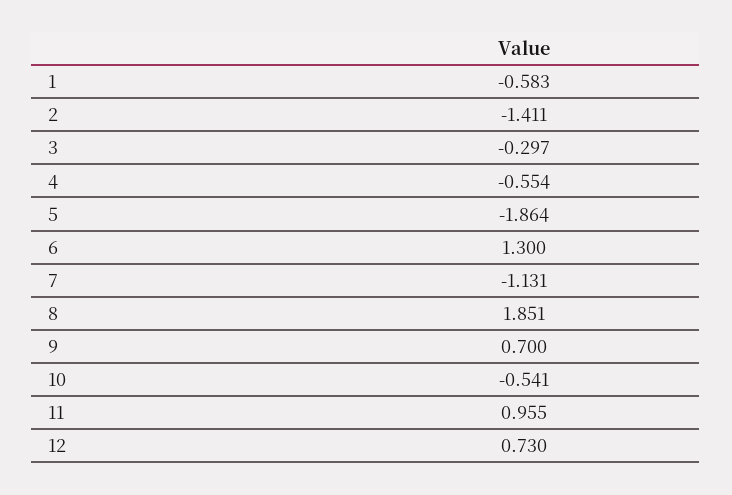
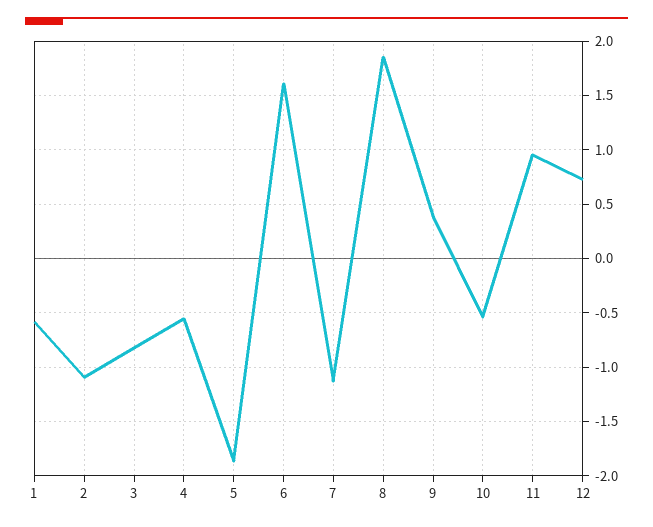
  {
    "1": -0.583,
-   "2": -1.411,
+   "2": -1.1,
-   "3": -0.297,
+   "3": -0.8,
    "4": -0.554,
    "5": -1.864,
-   "6": 1.3,
+   "6": 1.6,
    "7": -1.131,
    "8": 1.851,
-   "9": 0.7,
+   "9": 0.4,
    "10": -0.541,
    "11": 0.955,
    "12": 0.73
  }

